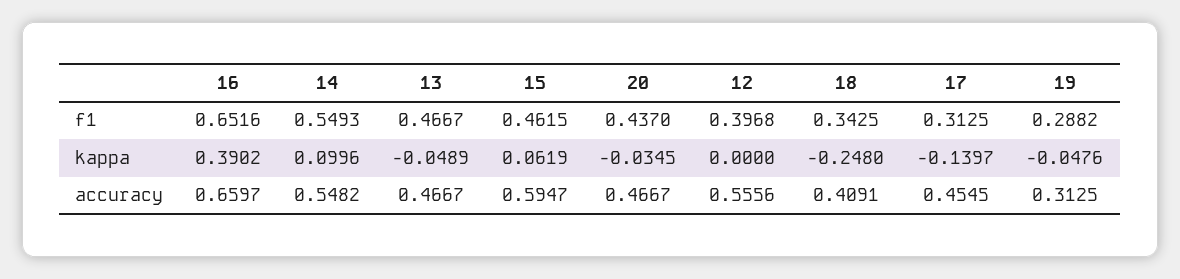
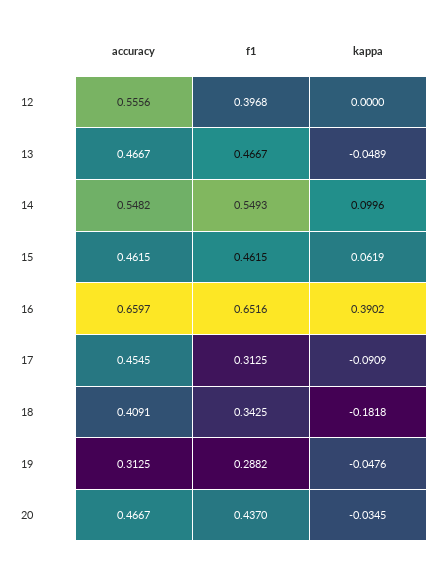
  {
    "16": {
      "f1": 0.6516,
      "kappa": 0.3902,
      "accuracy": 0.6597
    },
    "14": {
      "f1": 0.5493,
      "kappa": 0.0996,
      "accuracy": 0.5482
    },
    "13": {
      "f1": 0.4667,
      "kappa": -0.0489,
      "accuracy": 0.4667
    },
    "15": {
      "f1": 0.4615,
      "kappa": 0.0619,
-     "accuracy": 0.5947
+     "accuracy": 0.4615
    },
    "20": {
      "f1": 0.437,
      "kappa": -0.0345,
      "accuracy": 0.4667
    },
    "12": {
      "f1": 0.3968,
      "kappa": 0,
      "accuracy": 0.5556
    },
    "18": {
      "f1": 0.3425,
-     "kappa": -0.248,
+     "kappa": -0.1818,
      "accuracy": 0.4091
    },
    "17": {
      "f1": 0.3125,
-     "kappa": -0.1397,
+     "kappa": -0.0909,
      "accuracy": 0.4545
    },
    "19": {
      "f1": 0.2882,
      "kappa": -0.0476,
      "accuracy": 0.3125
    }
  }

